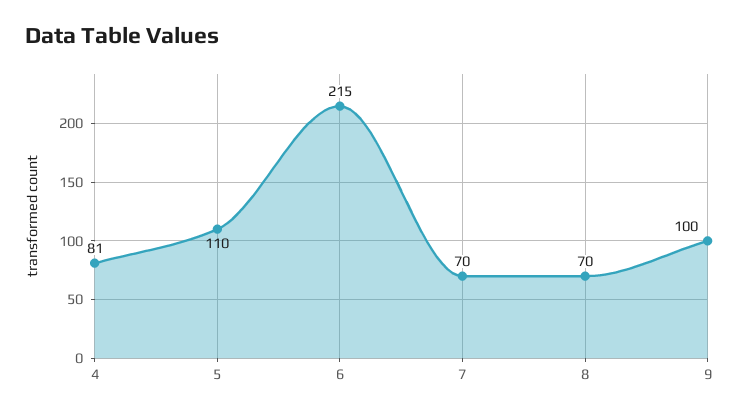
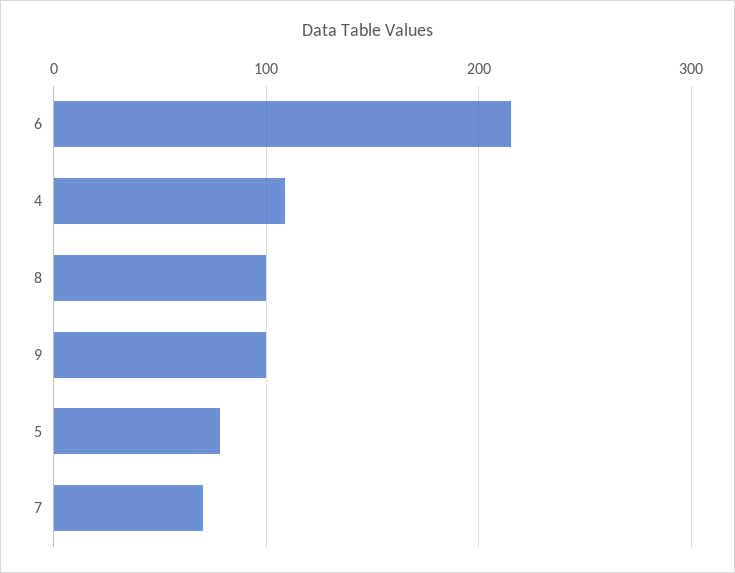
  {
-   "4": 81,
+   "4": 110,
-   "5": 110,
+   "5": 80,
    "6": 215,
    "7": 70,
-   "8": 70,
+   "8": 100,
    "9": 100
  }

